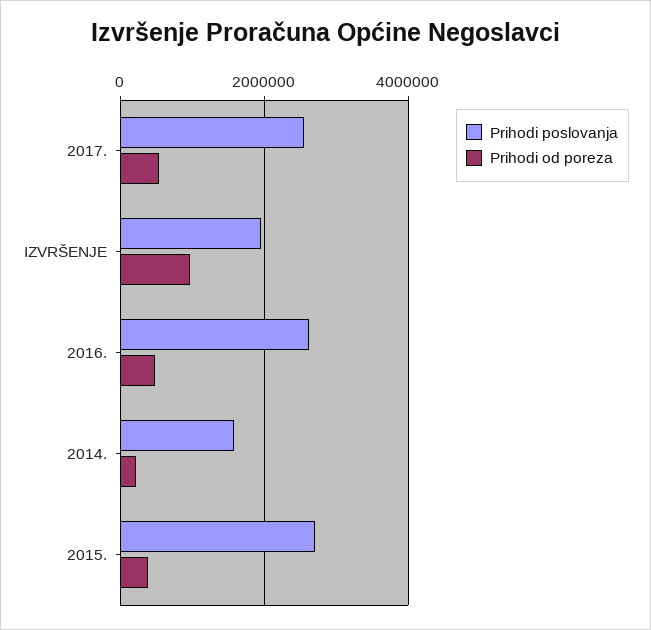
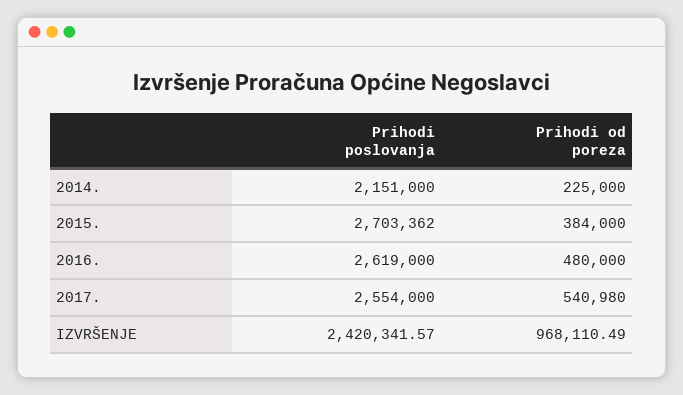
  {
    "Prihodi poslovanja": {
      "2017.": 2554000,
-     "IZVRŠENJE": 2000000,
+     "IZVRŠENJE": 2420341.57,
      "2016.": 2619000,
-     "2014.": 1600000,
+     "2014.": 2151000,
      "2015.": 2703362
    },
    "Prihodi od poreza": {
      "2017.": 540980,
      "IZVRŠENJE": 968110.49,
      "2016.": 480000,
      "2014.": 225000,
      "2015.": 384000
    }
  }

